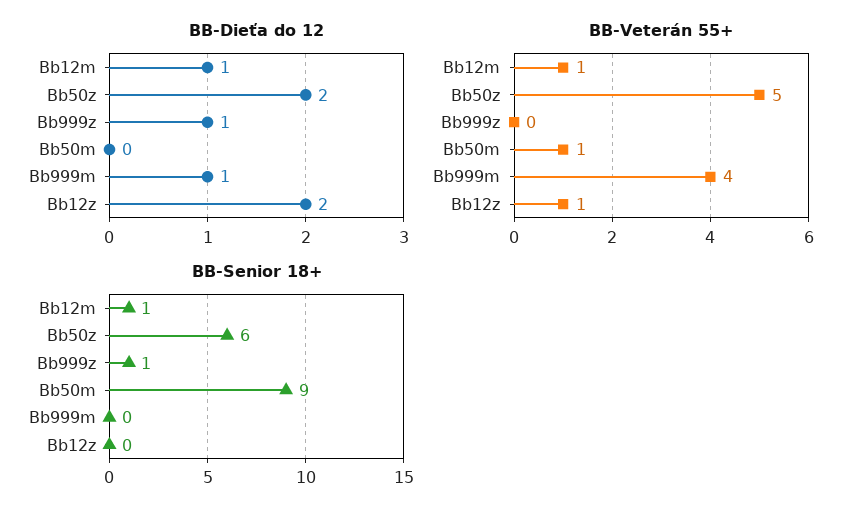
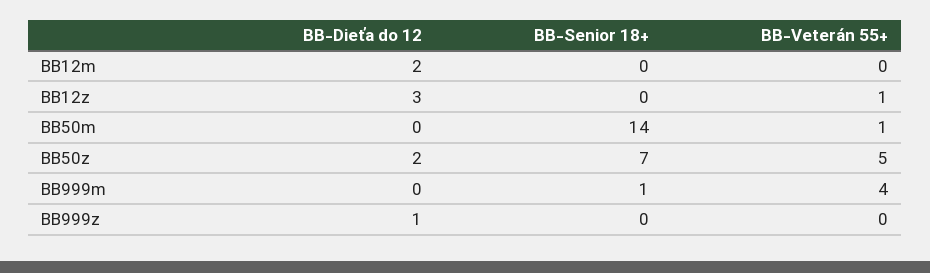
  {
    "BB-Dieťa do 12": {
-     "Bb12m": 1,
+     "Bb12m": 2,
      "Bb50z": 2,
      "Bb999z": 1,
      "Bb50m": 0,
-     "Bb999m": 1,
+     "Bb999m": 0,
-     "Bb12z": 2
+     "Bb12z": 3
    },
    "BB-Veterán 55+": {
-     "Bb12m": 1,
+     "Bb12m": 0,
      "Bb50z": 5,
      "Bb999z": 0,
      "Bb50m": 1,
      "Bb999m": 4,
      "Bb12z": 1
    },
    "BB-Senior 18+": {
-     "Bb12m": 1,
+     "Bb12m": 0,
-     "Bb50z": 6,
+     "Bb50z": 7,
-     "Bb999z": 1,
+     "Bb999z": 0,
-     "Bb50m": 9,
+     "Bb50m": 14,
-     "Bb999m": 0,
+     "Bb999m": 1,
      "Bb12z": 0
    }
  }

